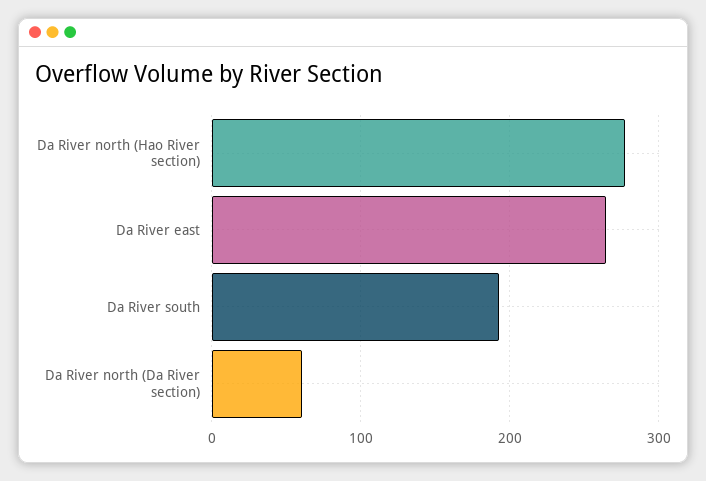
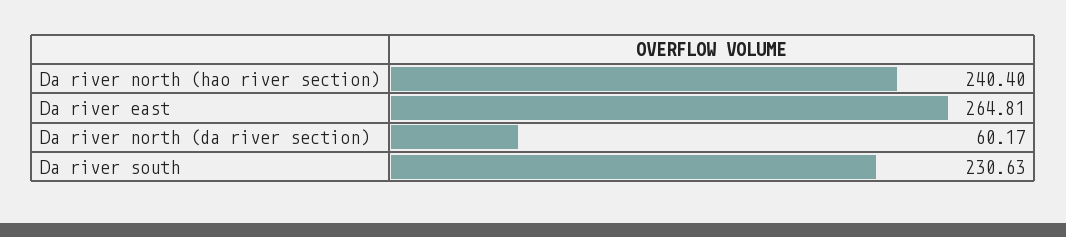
  {
-   "Da River north (Hao River section)": 280,
+   "Da River north (Hao River section)": 240.4,
    "Da River east": 264.81,
-   "Da River south": 190,
+   "Da River south": 230.63,
    "Da River north (Da River section)": 60.17
  }

